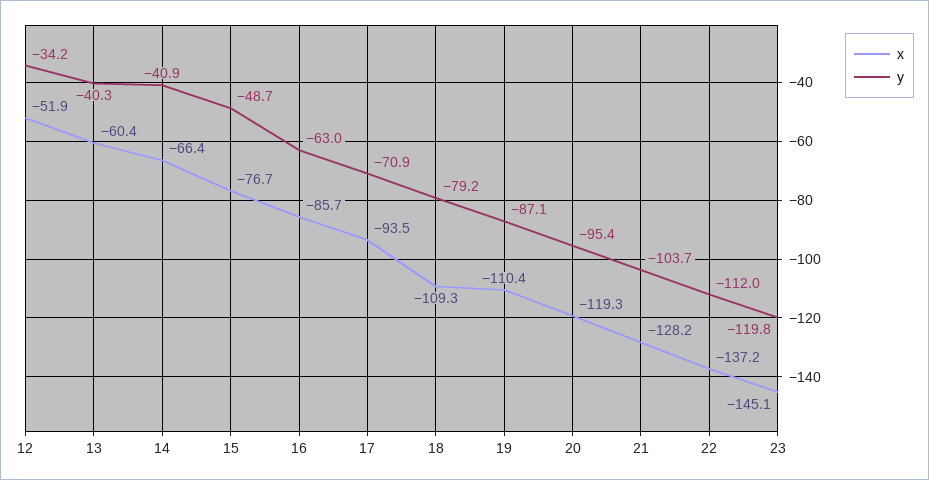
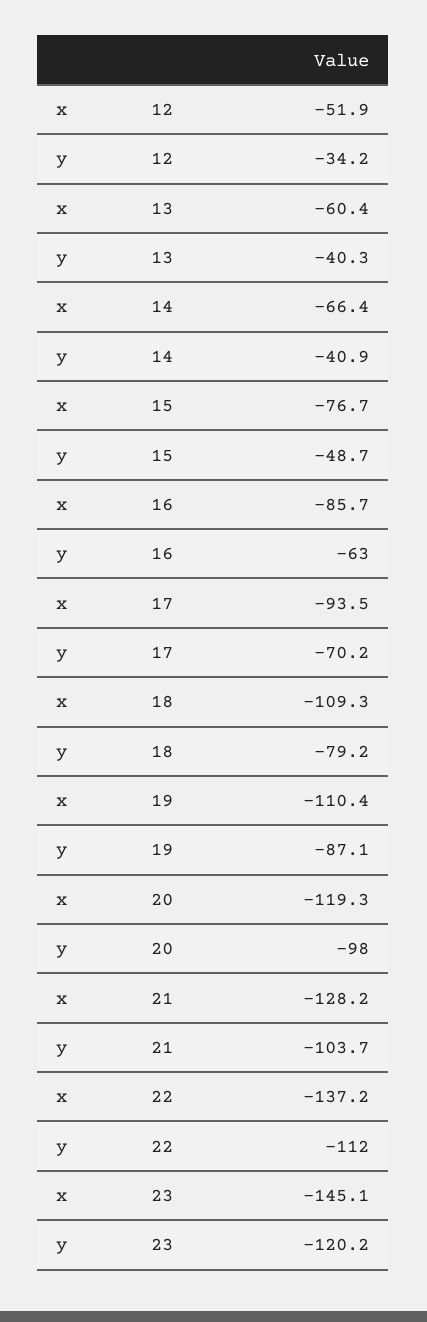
  {
    "x": {
      "12": -51.9,
      "13": -60.4,
      "14": -66.4,
      "15": -76.7,
      "16": -85.7,
      "17": -93.5,
      "18": -109.3,
      "19": -110.4,
      "20": -119.3,
      "21": -128.2,
      "22": -137.2,
      "23": -145.1
    },
    "y": {
      "12": -34.2,
      "13": -40.3,
      "14": -40.9,
      "15": -48.7,
      "16": -63,
-     "17": -70.9,
+     "17": -70.2,
      "18": -79.2,
      "19": -87.1,
-     "20": -95.4,
+     "20": -98,
      "21": -103.7,
      "22": -112,
-     "23": -119.8
+     "23": -120.2
    }
  }

